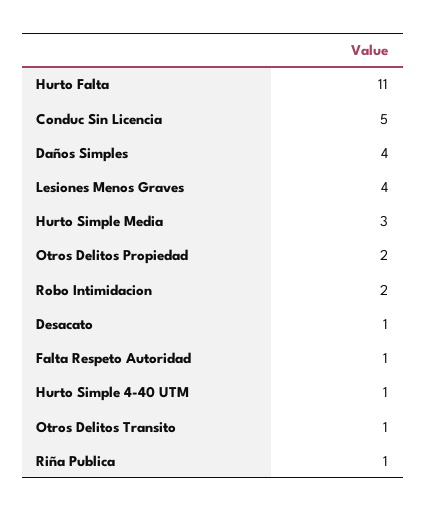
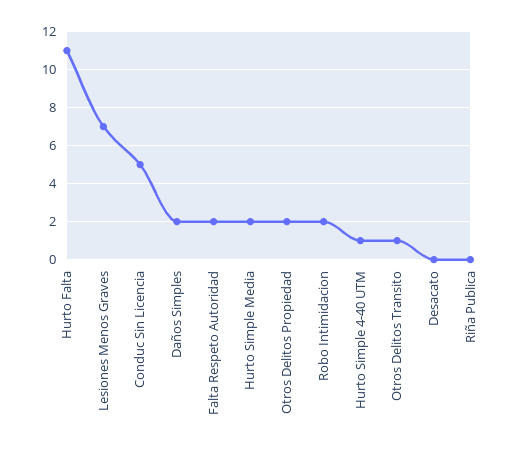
  {
    "Hurto Falta": 11,
    "Conduc Sin Licencia": 5,
-   "Daños Simples": 4,
+   "Daños Simples": 2,
-   "Lesiones Menos Graves": 4,
+   "Lesiones Menos Graves": 7,
-   "Hurto Simple Media": 3,
+   "Hurto Simple Media": 2,
    "Otros Delitos Propiedad": 2,
    "Robo Intimidacion": 2,
-   "Desacato": 1,
+   "Desacato": 0,
-   "Falta Respeto Autoridad": 1,
+   "Falta Respeto Autoridad": 2,
    "Hurto Simple 4-40 UTM": 1,
    "Otros Delitos Transito": 1,
-   "Riña Publica": 1
+   "Riña Publica": 0
  }

